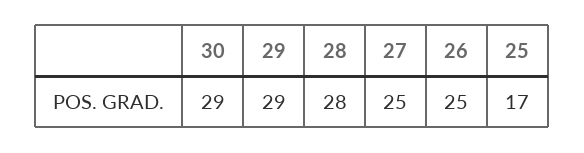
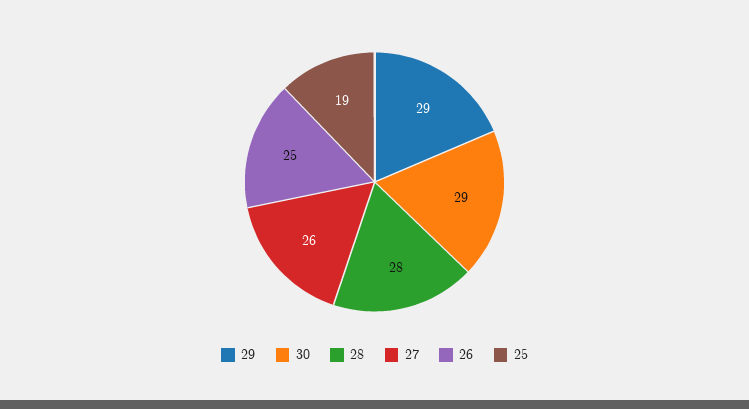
  {
    "30": 29,
    "29": 29,
    "28": 28,
-   "27": 25,
+   "27": 26,
    "26": 25,
-   "25": 17
+   "25": 19
  }

